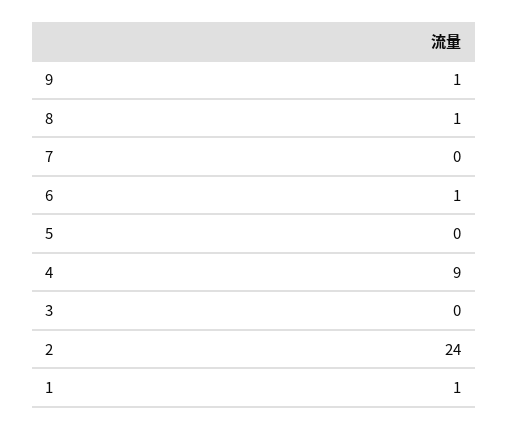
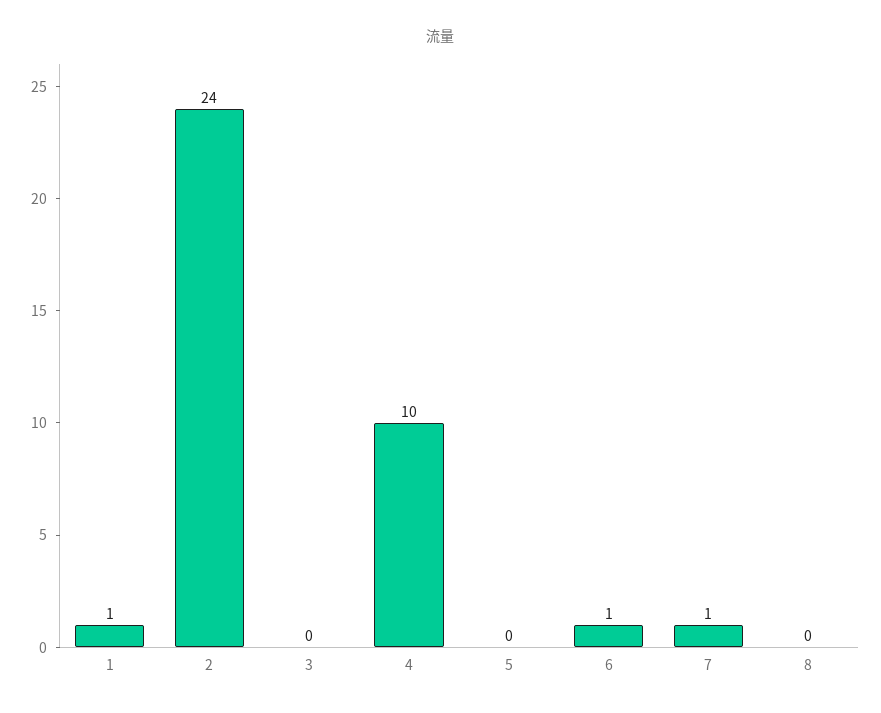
  {
-   "9": 1,
-   "8": 1,
+   "8": 0,
-   "7": 0,
+   "7": 1,
    "6": 1,
    "5": 0,
-   "4": 9,
+   "4": 10,
    "3": 0,
    "2": 24,
    "1": 1
  }

